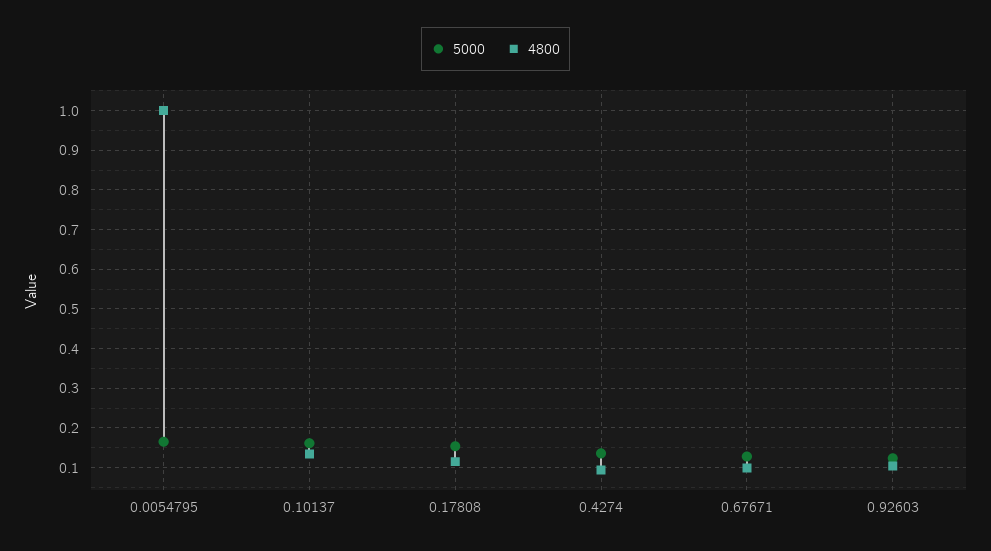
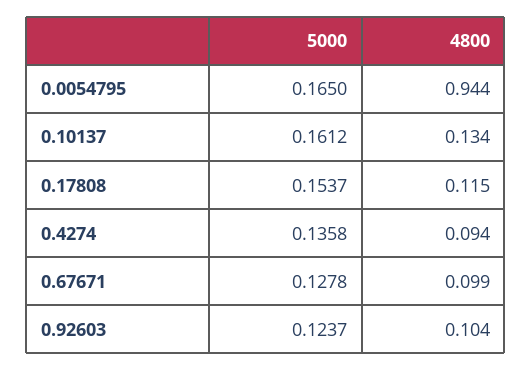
  {
    "5000": {
      "0.0054795": 0.165,
      "0.10137": 0.1612,
      "0.17808": 0.1537,
      "0.4274": 0.1358,
      "0.67671": 0.1278,
      "0.92603": 0.1237
    },
    "4800": {
-     "0.0054795": 1,
+     "0.0054795": 0.944,
      "0.10137": 0.134,
      "0.17808": 0.115,
      "0.4274": 0.094,
      "0.67671": 0.099,
      "0.92603": 0.104
    }
  }

